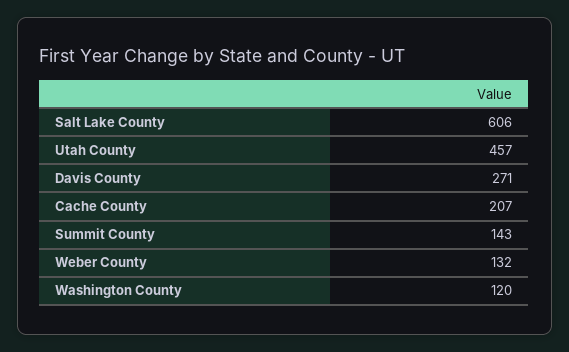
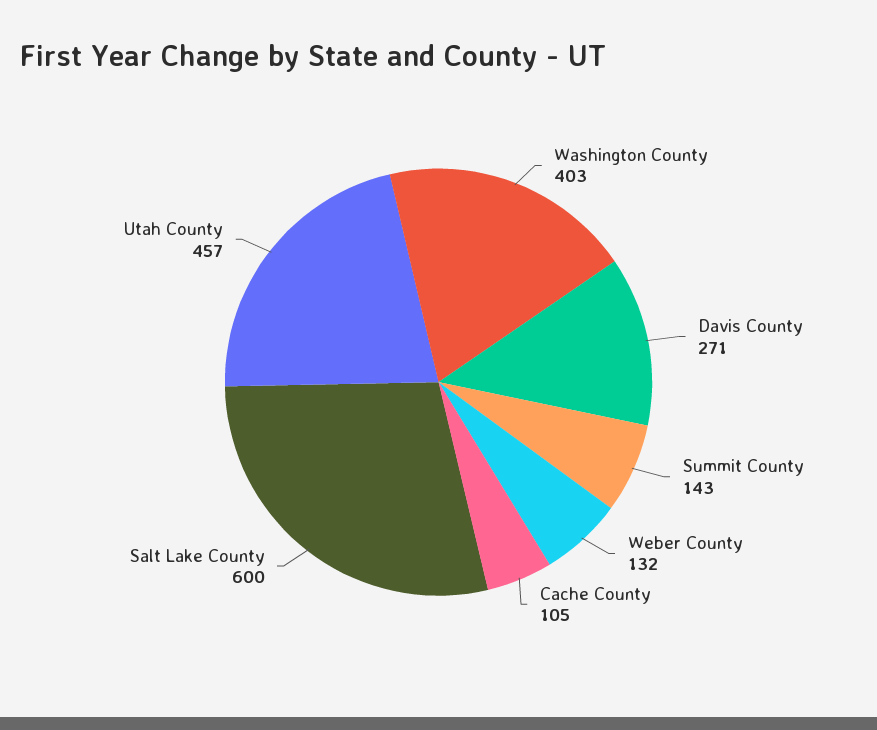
  {
-   "Salt Lake County": 606,
+   "Salt Lake County": 600,
    "Utah County": 457,
    "Davis County": 271,
-   "Cache County": 207,
+   "Cache County": 105,
    "Summit County": 143,
    "Weber County": 132,
-   "Washington County": 120
+   "Washington County": 403
  }

